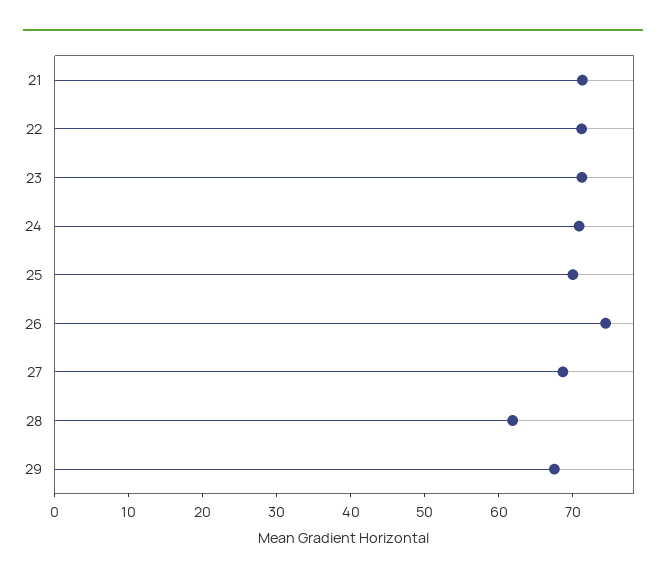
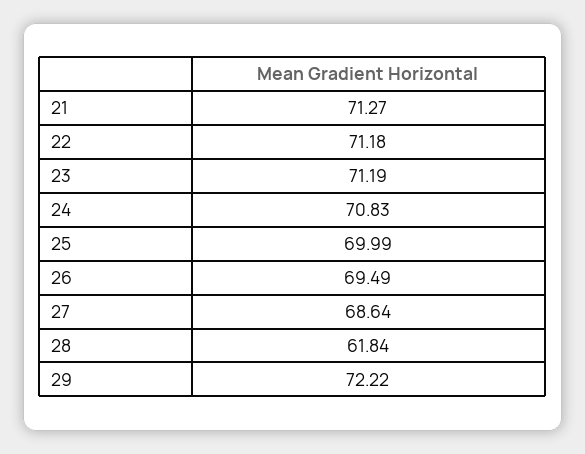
  {
    "21": 71.27,
    "22": 71.18,
    "23": 71.19,
    "24": 70.83,
    "25": 69.99,
-   "26": 74,
+   "26": 69.49,
    "27": 68.64,
    "28": 61.84,
-   "29": 68
+   "29": 72.22
  }

